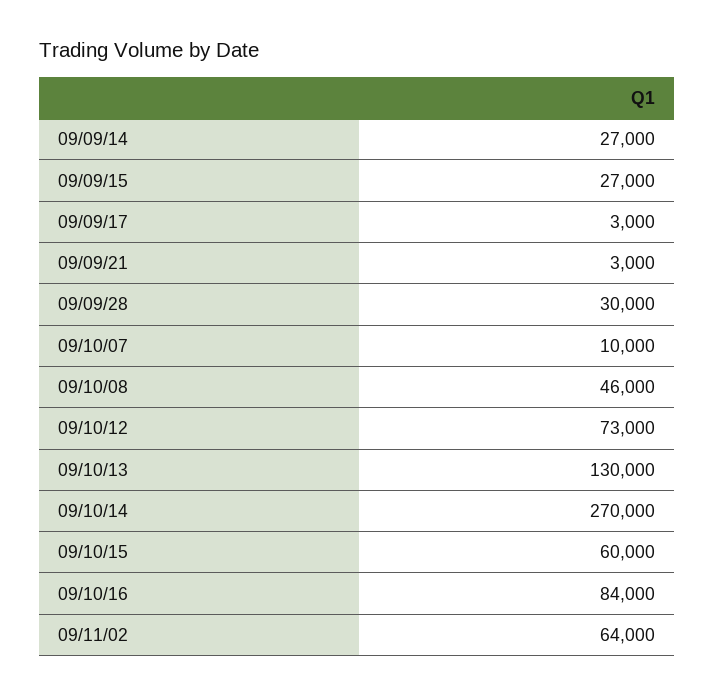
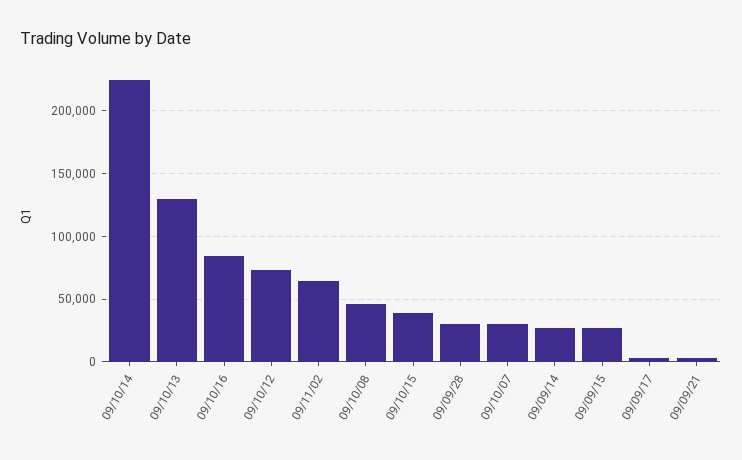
  {
    "09/09/14": 27000,
    "09/09/15": 27000,
    "09/09/17": 3000,
    "09/09/21": 3000,
    "09/09/28": 30000,
-   "09/10/07": 10000,
+   "09/10/07": 30000,
    "09/10/08": 46000,
    "09/10/12": 73000,
    "09/10/13": 130000,
-   "09/10/14": 270000,
+   "09/10/14": 225000,
-   "09/10/15": 60000,
+   "09/10/15": 40000,
    "09/10/16": 84000,
    "09/11/02": 64000
  }

